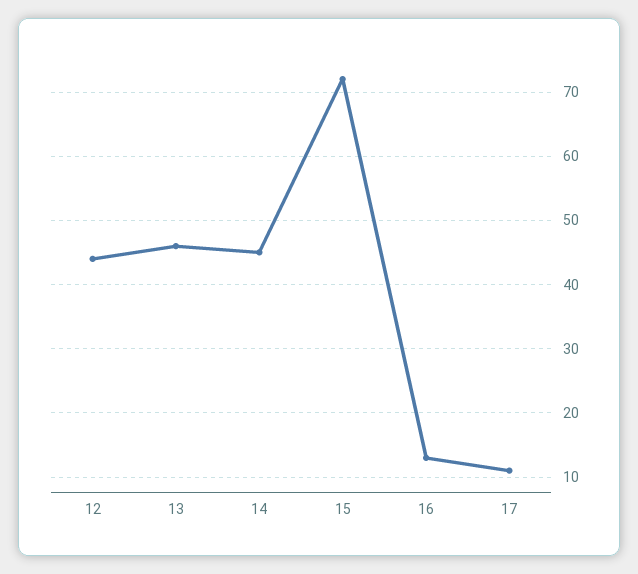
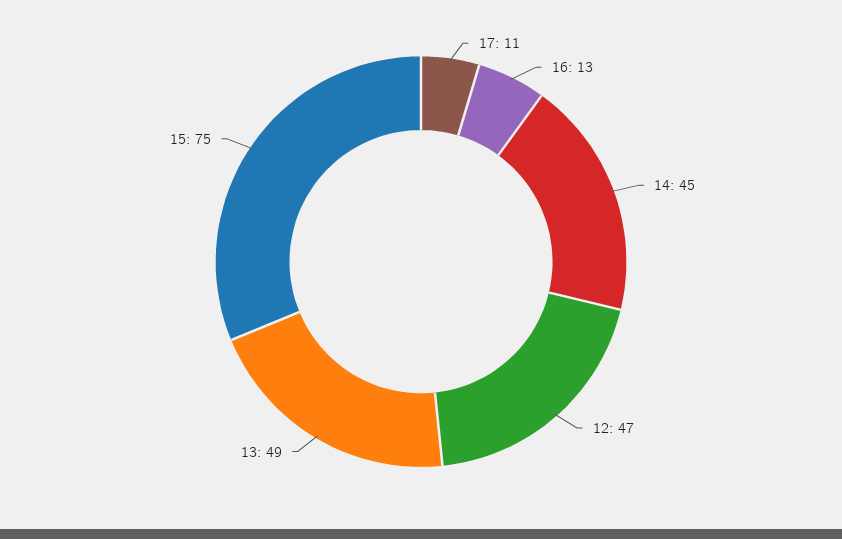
  {
-   "12": 44,
+   "12": 47,
-   "13": 46,
+   "13": 49,
    "14": 45,
-   "15": 72,
+   "15": 75,
    "16": 13,
    "17": 11
  }

